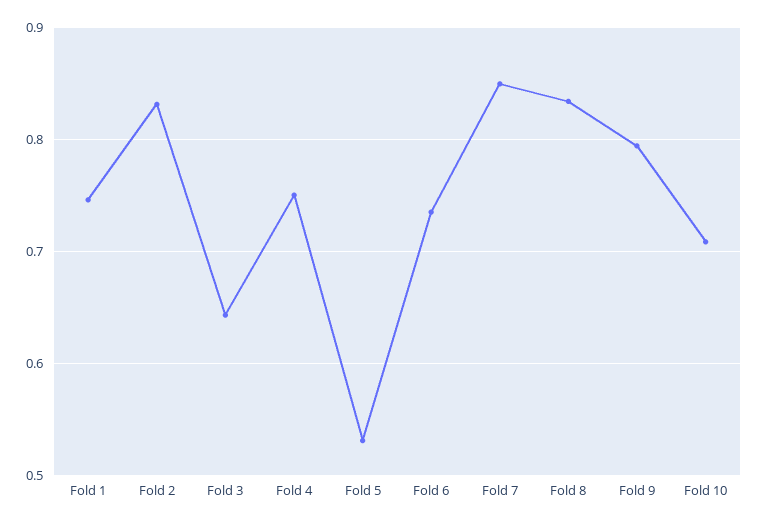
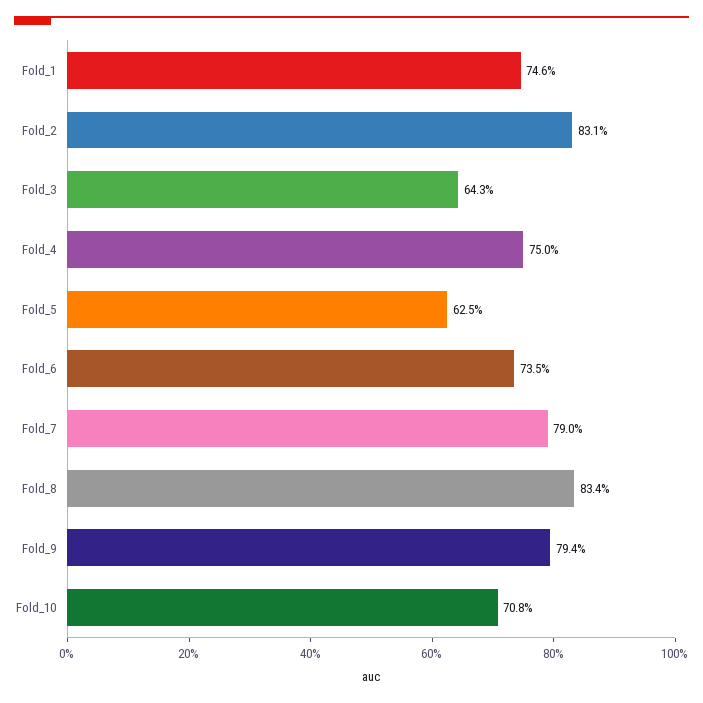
  {
    "Fold 1": 0.746,
    "Fold 2": 0.831,
    "Fold 3": 0.643,
    "Fold 4": 0.75,
-   "Fold 5": 0.53,
+   "Fold 5": 0.625,
    "Fold 6": 0.735,
-   "Fold 7": 0.85,
+   "Fold 7": 0.79,
    "Fold 8": 0.834,
    "Fold 9": 0.794,
    "Fold 10": 0.708
  }

